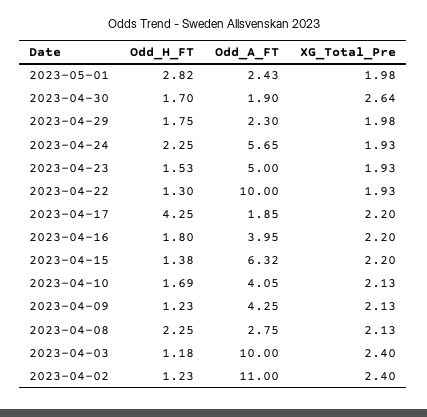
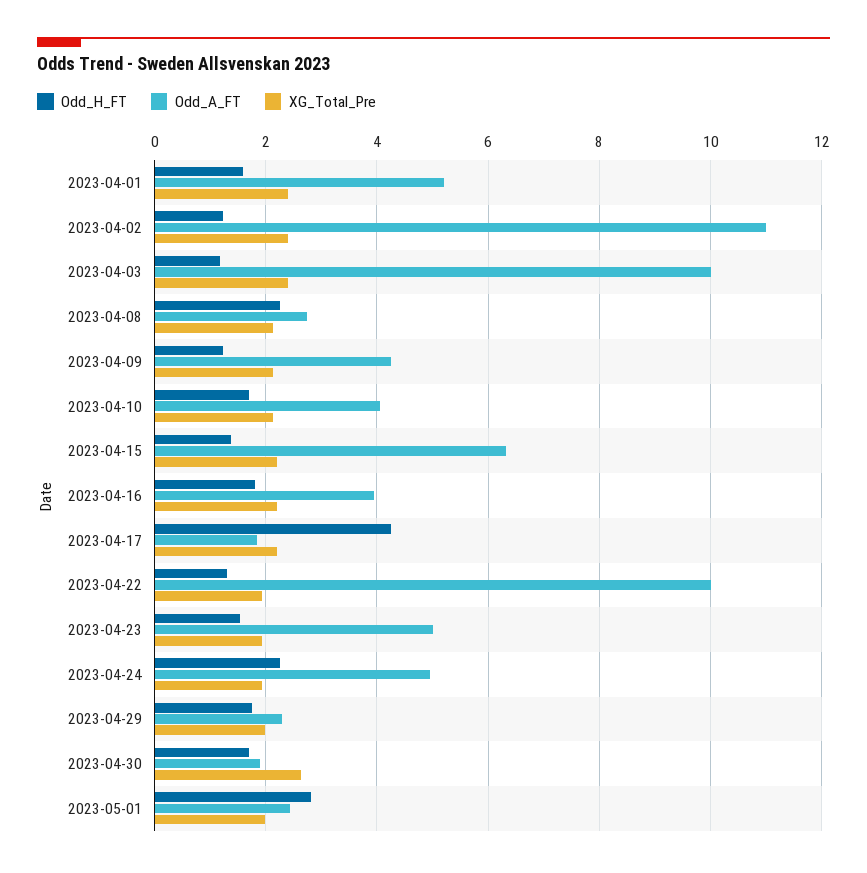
  {
    "Odd_H_FT": {
      "2023-05-01": 2.82,
      "2023-04-30": 1.7,
      "2023-04-29": 1.75,
      "2023-04-24": 2.25,
      "2023-04-23": 1.53,
      "2023-04-22": 1.3,
      "2023-04-17": 4.25,
      "2023-04-16": 1.8,
      "2023-04-15": 1.38,
      "2023-04-10": 1.69,
      "2023-04-09": 1.23,
      "2023-04-08": 2.25,
      "2023-04-03": 1.18,
-     "2023-04-02": 1.23
+     "2023-04-02": 1.23,
+     "2023-04-01": 1.6
    },
    "Odd_A_FT": {
      "2023-05-01": 2.43,
      "2023-04-30": 1.9,
      "2023-04-29": 2.3,
-     "2023-04-24": 5.65,
+     "2023-04-24": 5,
      "2023-04-23": 5,
      "2023-04-22": 10,
      "2023-04-17": 1.85,
      "2023-04-16": 3.95,
      "2023-04-15": 6.32,
      "2023-04-10": 4.05,
      "2023-04-09": 4.25,
      "2023-04-08": 2.75,
      "2023-04-03": 10,
-     "2023-04-02": 11
+     "2023-04-02": 11,
+     "2023-04-01": 5.2
    },
    "XG_Total_Pre": {
      "2023-05-01": 1.98,
      "2023-04-30": 2.64,
      "2023-04-29": 1.98,
      "2023-04-24": 1.93,
      "2023-04-23": 1.93,
      "2023-04-22": 1.93,
      "2023-04-17": 2.2,
      "2023-04-16": 2.2,
      "2023-04-15": 2.2,
      "2023-04-10": 2.13,
      "2023-04-09": 2.13,
      "2023-04-08": 2.13,
      "2023-04-03": 2.4,
-     "2023-04-02": 2.4
+     "2023-04-02": 2.4,
+     "2023-04-01": 2.4
    }
  }

